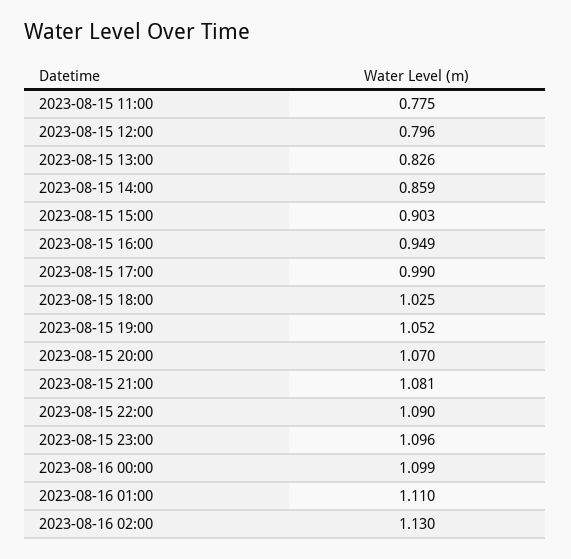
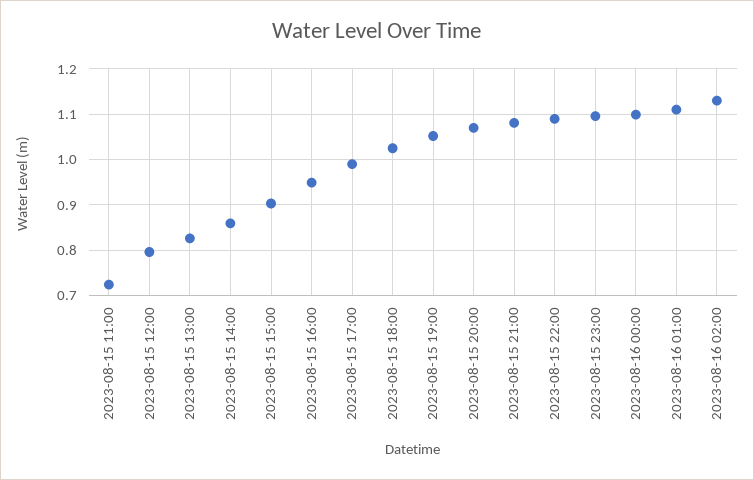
  {
-   "2023-08-15 11:00": 0.775,
+   "2023-08-15 11:00": 0.72,
    "2023-08-15 12:00": 0.796,
    "2023-08-15 13:00": 0.826,
    "2023-08-15 14:00": 0.859,
    "2023-08-15 15:00": 0.903,
    "2023-08-15 16:00": 0.949,
    "2023-08-15 17:00": 0.99,
    "2023-08-15 18:00": 1.025,
    "2023-08-15 19:00": 1.052,
    "2023-08-15 20:00": 1.07,
    "2023-08-15 21:00": 1.081,
    "2023-08-15 22:00": 1.09,
    "2023-08-15 23:00": 1.096,
    "2023-08-16 00:00": 1.099,
    "2023-08-16 01:00": 1.11,
    "2023-08-16 02:00": 1.13
  }

